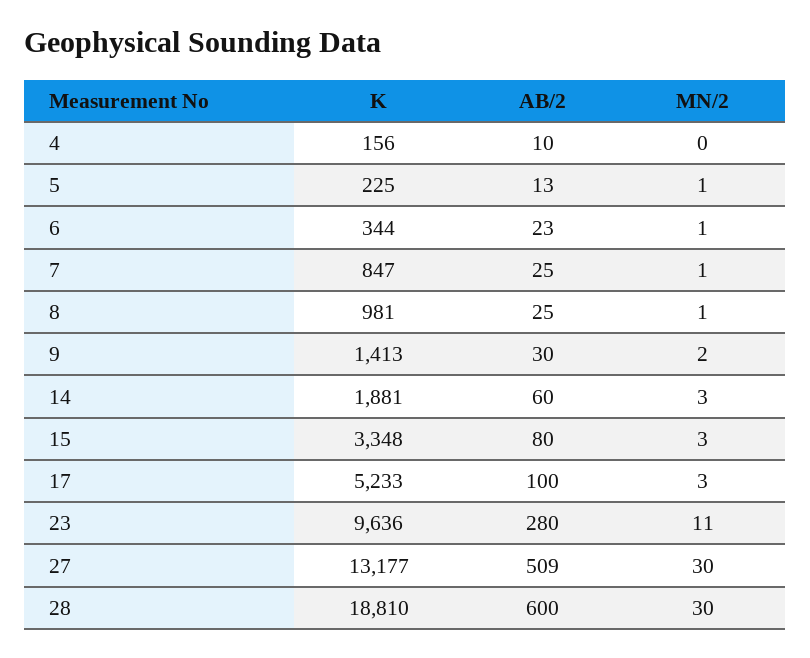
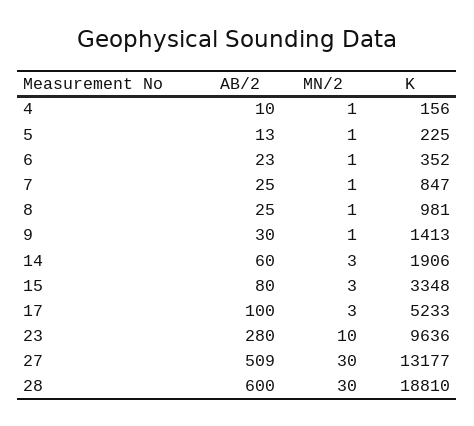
  {
    "K": {
      "4": 156,
      "5": 225,
-     "6": 344,
+     "6": 352,
      "7": 847,
      "8": 981,
      "9": 1413,
-     "14": 1881,
+     "14": 1906,
      "15": 3348,
      "17": 5233,
      "23": 9636,
      "27": 13177,
      "28": 18810
    },
    "AB/2": {
      "4": 10,
      "5": 13,
      "6": 23,
      "7": 25,
      "8": 25,
      "9": 30,
      "14": 60,
      "15": 80,
      "17": 100,
      "23": 280,
      "27": 509,
      "28": 600
    },
    "MN/2": {
-     "4": 0,
+     "4": 1,
      "5": 1,
      "6": 1,
      "7": 1,
      "8": 1,
-     "9": 2,
+     "9": 1,
      "14": 3,
      "15": 3,
      "17": 3,
-     "23": 11,
+     "23": 10,
      "27": 30,
      "28": 30
    }
  }

